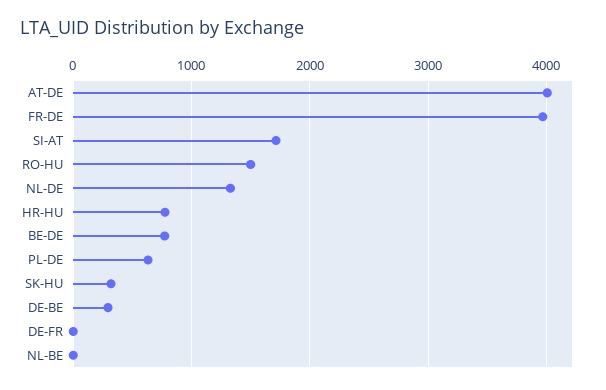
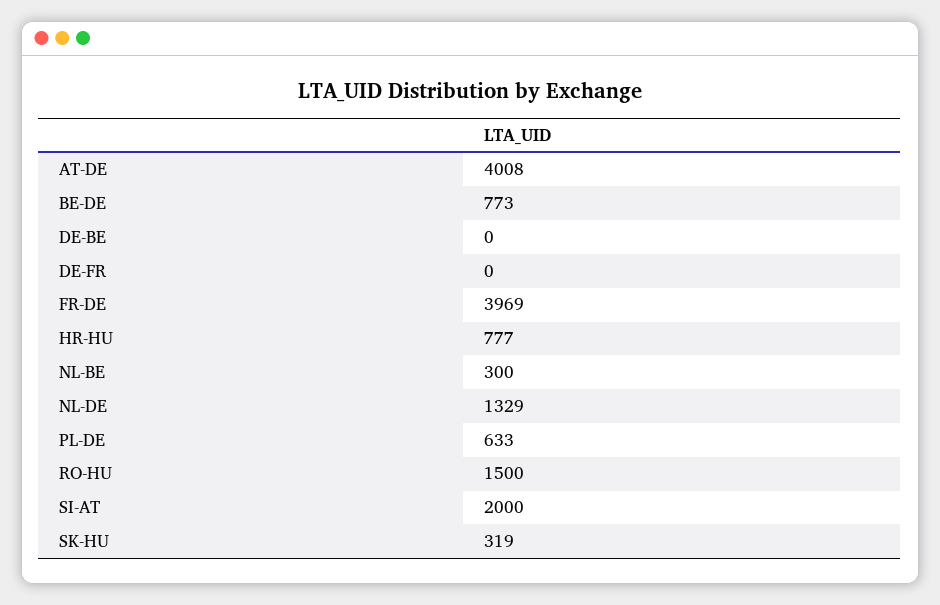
  {
    "AT-DE": 4008,
    "FR-DE": 3969,
-   "SI-AT": 1700,
+   "SI-AT": 2000,
    "RO-HU": 1500,
    "NL-DE": 1329,
    "HR-HU": 777,
    "BE-DE": 773,
    "PL-DE": 633,
    "SK-HU": 319,
-   "DE-BE": 300,
+   "DE-BE": 0,
    "DE-FR": 0,
-   "NL-BE": 0
+   "NL-BE": 300
  }

